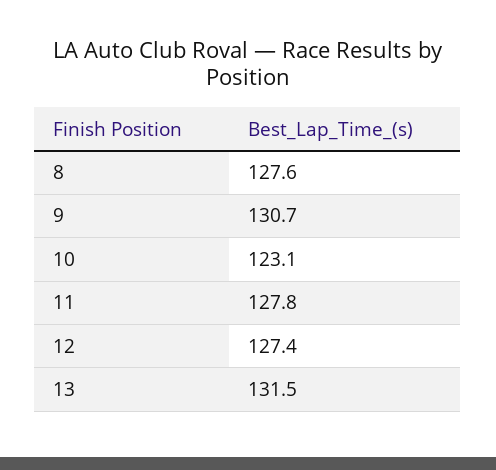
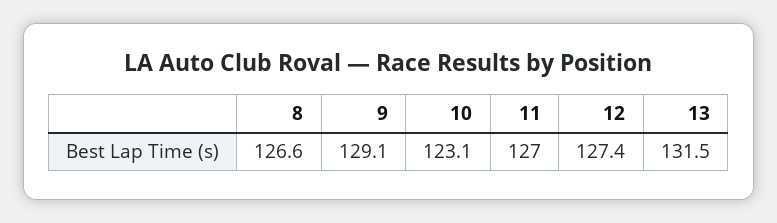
  {
-   "8": 127.6,
+   "8": 126.6,
-   "9": 130.7,
+   "9": 129.1,
    "10": 123.1,
-   "11": 127.8,
+   "11": 127,
    "12": 127.4,
    "13": 131.5
  }

